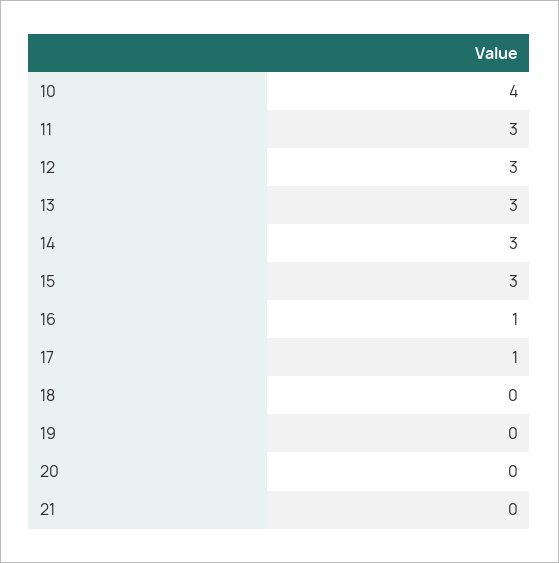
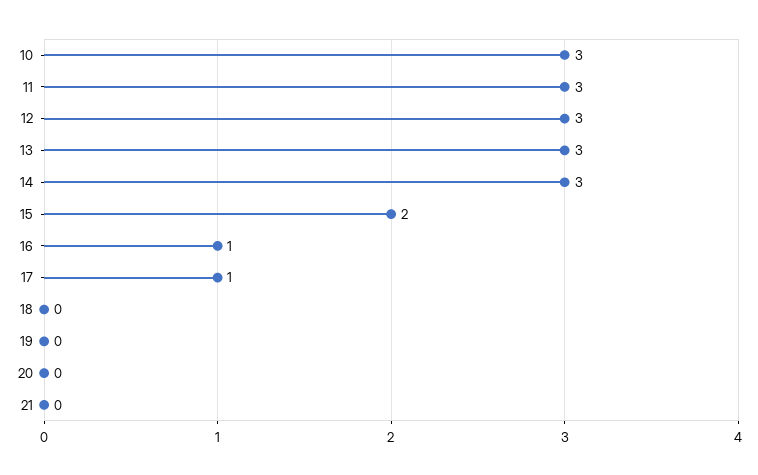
  {
-   "10": 4,
+   "10": 3,
    "11": 3,
    "12": 3,
    "13": 3,
    "14": 3,
-   "15": 3,
+   "15": 2,
    "16": 1,
    "17": 1,
    "18": 0,
    "19": 0,
    "20": 0,
    "21": 0
  }

